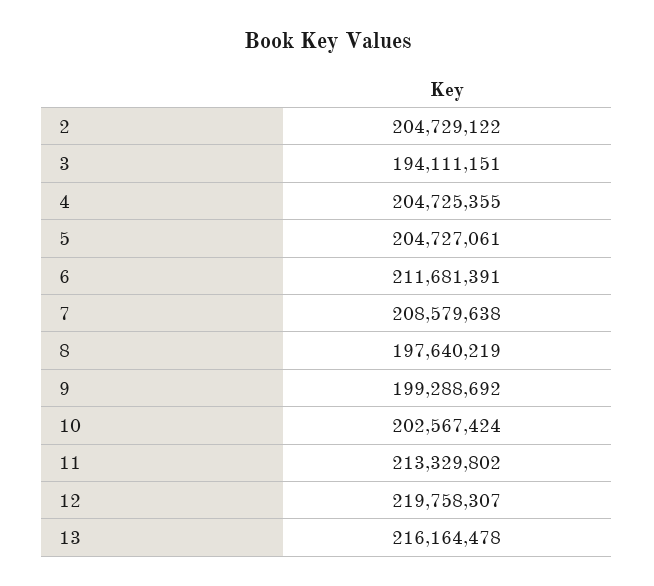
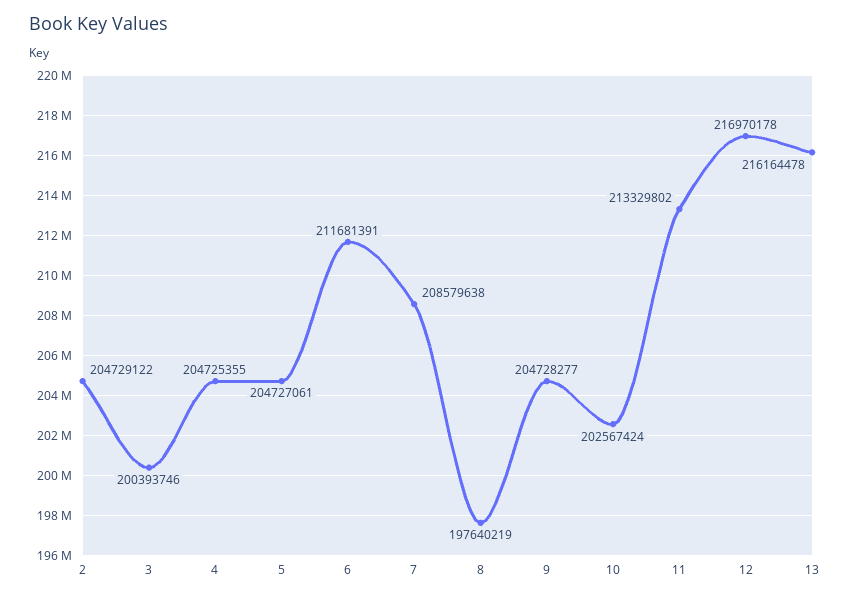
  {
    "2": 204729122,
-   "3": 194111151,
+   "3": 200393746,
    "4": 204725355,
    "5": 204727061,
    "6": 211681391,
    "7": 208579638,
    "8": 197640219,
-   "9": 199288692,
+   "9": 204728277,
    "10": 202567424,
    "11": 213329802,
-   "12": 219758307,
+   "12": 216970178,
    "13": 216164478
  }

